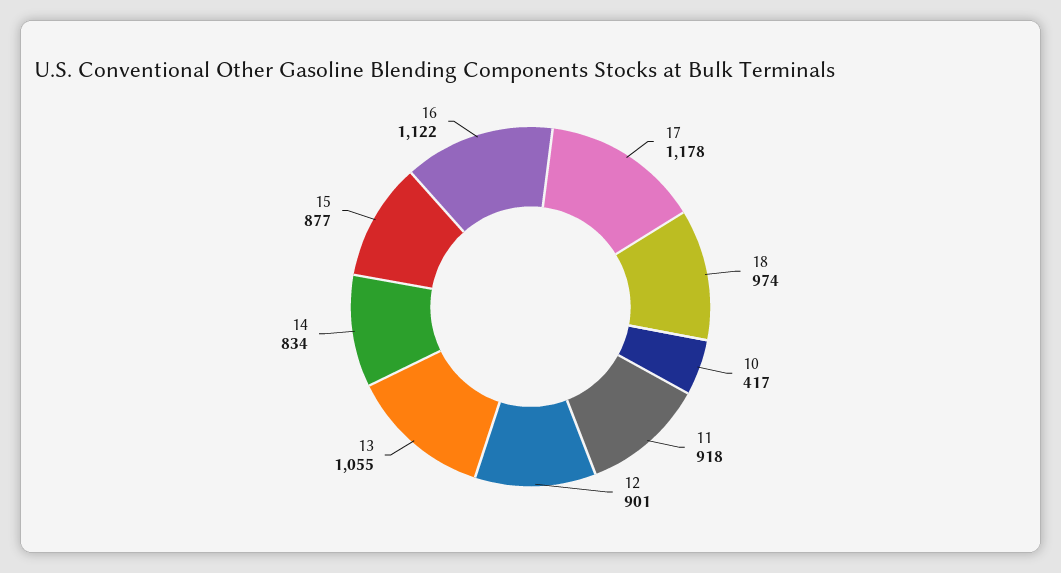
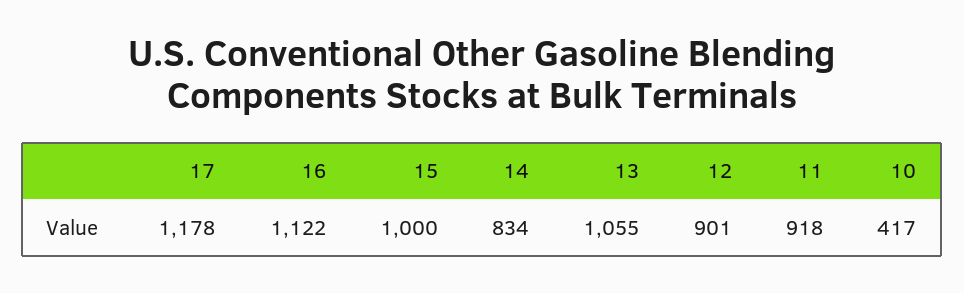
  {
    "17": 1178,
-   "18": 974,
    "10": 417,
    "11": 918,
    "12": 901,
    "13": 1055,
    "14": 834,
-   "15": 877,
+   "15": 1000,
    "16": 1122
  }

